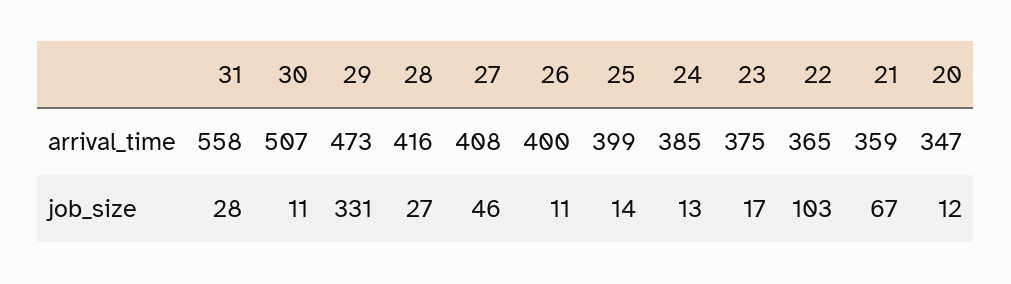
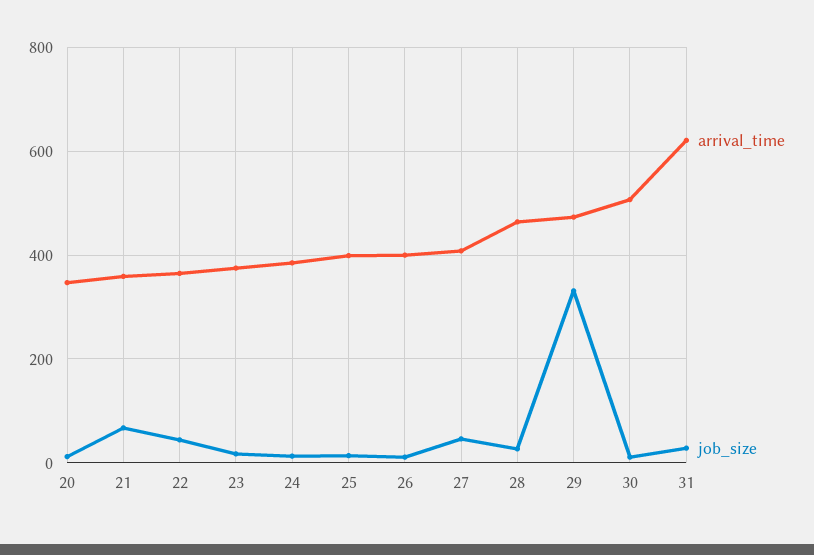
  {
    "arrival_time": {
-     "31": 558,
+     "31": 620,
      "30": 507,
      "29": 473,
-     "28": 416,
+     "28": 460,
      "27": 408,
      "26": 400,
      "25": 399,
      "24": 385,
      "23": 375,
      "22": 365,
      "21": 359,
      "20": 347
    },
    "job_size": {
      "31": 28,
      "30": 11,
      "29": 331,
      "28": 27,
      "27": 46,
      "26": 11,
      "25": 14,
      "24": 13,
      "23": 17,
-     "22": 103,
+     "22": 40,
      "21": 67,
      "20": 12
    }
  }

